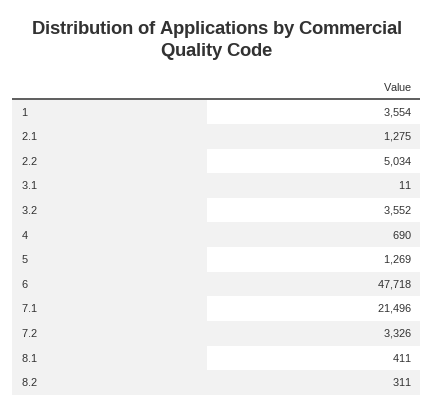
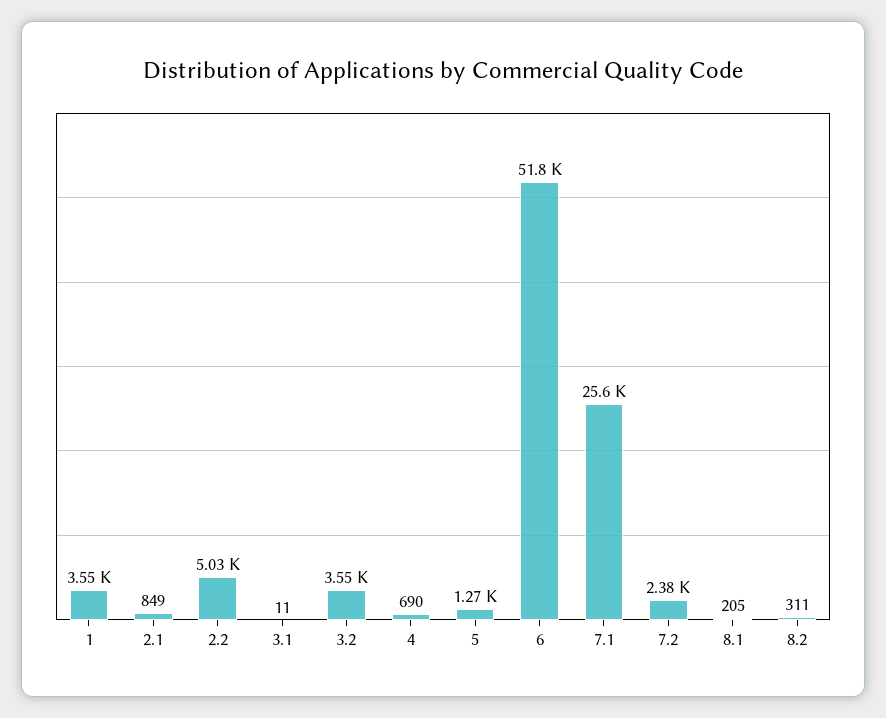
  {
    "1": 3554,
-   "2.1": 1275,
+   "2.1": 849,
    "2.2": 5034,
    "3.1": 11,
    "3.2": 3552,
    "4": 690,
    "5": 1269,
-   "6": 47718,
+   "6": 51800,
-   "7.1": 21496,
+   "7.1": 25600,
-   "7.2": 3326,
+   "7.2": 2380,
-   "8.1": 411,
+   "8.1": 205,
    "8.2": 311
  }

